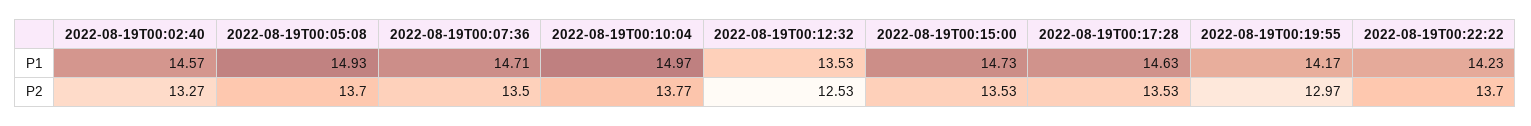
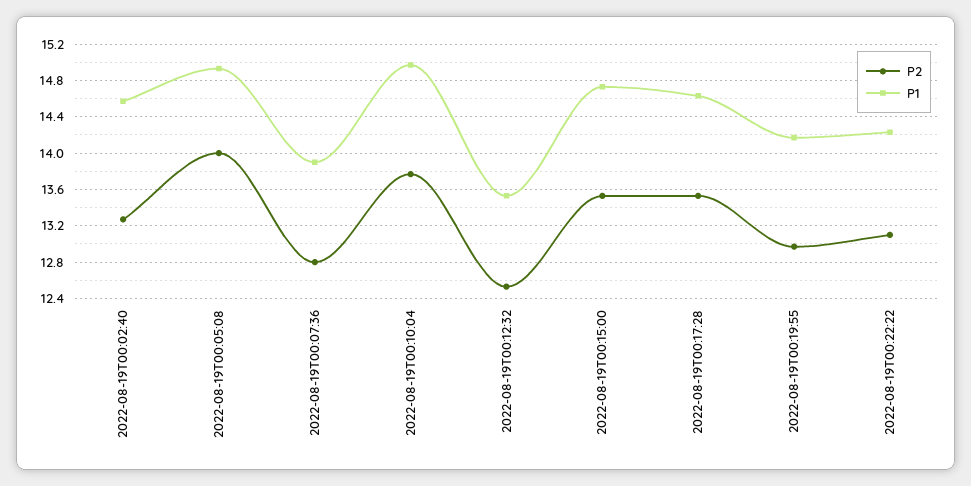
  {
    "P1": {
      "2022-08-19T00:02:40": 14.57,
      "2022-08-19T00:05:08": 14.93,
-     "2022-08-19T00:07:36": 14.71,
+     "2022-08-19T00:07:36": 13.9,
      "2022-08-19T00:10:04": 14.97,
      "2022-08-19T00:12:32": 13.53,
      "2022-08-19T00:15:00": 14.73,
      "2022-08-19T00:17:28": 14.63,
      "2022-08-19T00:19:55": 14.17,
      "2022-08-19T00:22:22": 14.23
    },
    "P2": {
      "2022-08-19T00:02:40": 13.27,
-     "2022-08-19T00:05:08": 13.7,
+     "2022-08-19T00:05:08": 14,
-     "2022-08-19T00:07:36": 13.5,
+     "2022-08-19T00:07:36": 12.8,
      "2022-08-19T00:10:04": 13.77,
      "2022-08-19T00:12:32": 12.53,
      "2022-08-19T00:15:00": 13.53,
      "2022-08-19T00:17:28": 13.53,
      "2022-08-19T00:19:55": 12.97,
-     "2022-08-19T00:22:22": 13.7
+     "2022-08-19T00:22:22": 13.1
    }
  }

